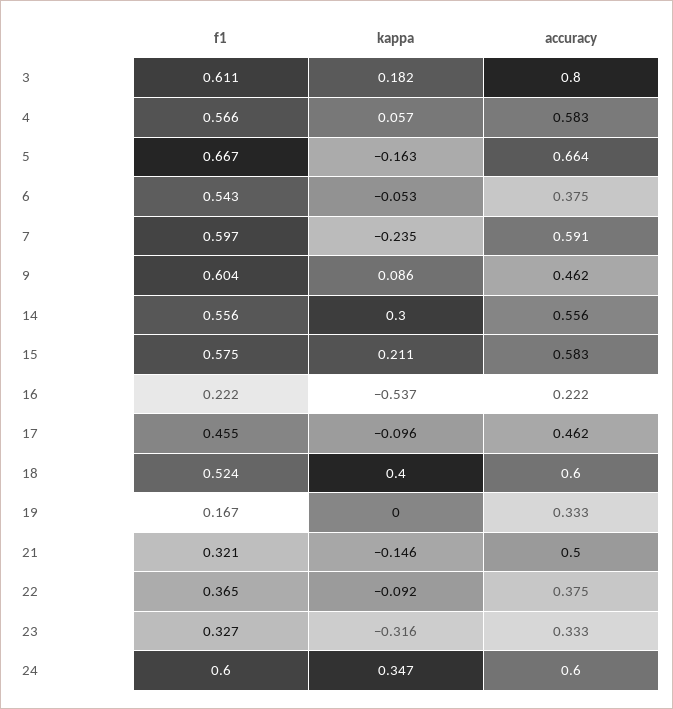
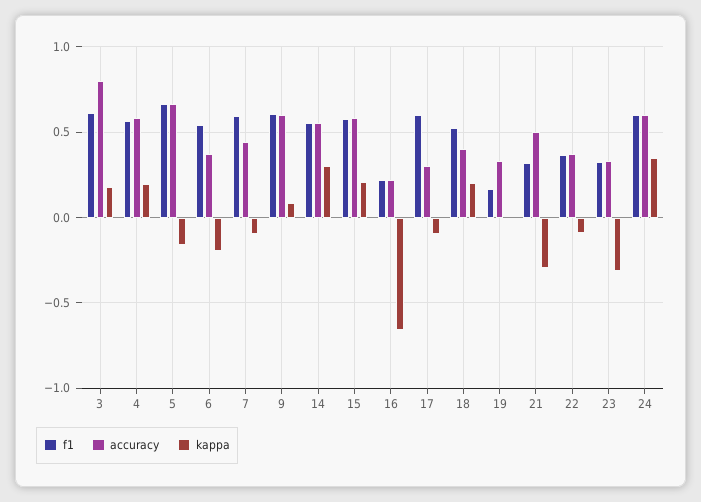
  {
    "f1": {
      "3": 0.611,
      "4": 0.566,
      "5": 0.667,
      "6": 0.543,
      "7": 0.597,
      "9": 0.604,
      "14": 0.556,
      "15": 0.575,
      "16": 0.222,
-     "17": 0.455,
+     "17": 0.6,
      "18": 0.524,
      "19": 0.167,
      "21": 0.321,
      "22": 0.365,
      "23": 0.327,
      "24": 0.6
    },
    "kappa": {
      "3": 0.182,
-     "4": 0.057,
+     "4": 0.2,
      "5": -0.163,
-     "6": -0.053,
+     "6": -0.2,
-     "7": -0.235,
+     "7": -0.1,
      "9": 0.086,
      "14": 0.3,
      "15": 0.211,
-     "16": -0.537,
+     "16": -0.65,
      "17": -0.096,
-     "18": 0.4,
+     "18": 0.2,
      "19": 0,
-     "21": -0.146,
+     "21": -0.3,
      "22": -0.092,
      "23": -0.316,
      "24": 0.347
    },
    "accuracy": {
      "3": 0.8,
      "4": 0.583,
      "5": 0.664,
      "6": 0.375,
-     "7": 0.591,
+     "7": 0.45,
-     "9": 0.462,
+     "9": 0.6,
      "14": 0.556,
      "15": 0.583,
      "16": 0.222,
-     "17": 0.462,
+     "17": 0.3,
-     "18": 0.6,
+     "18": 0.4,
      "19": 0.333,
      "21": 0.5,
      "22": 0.375,
      "23": 0.333,
      "24": 0.6
    }
  }

